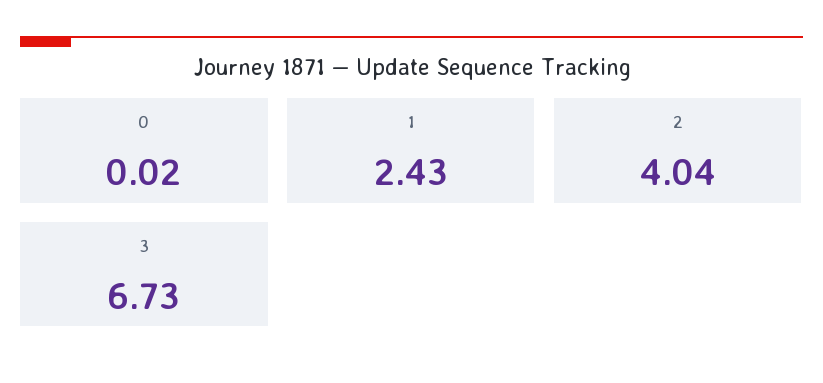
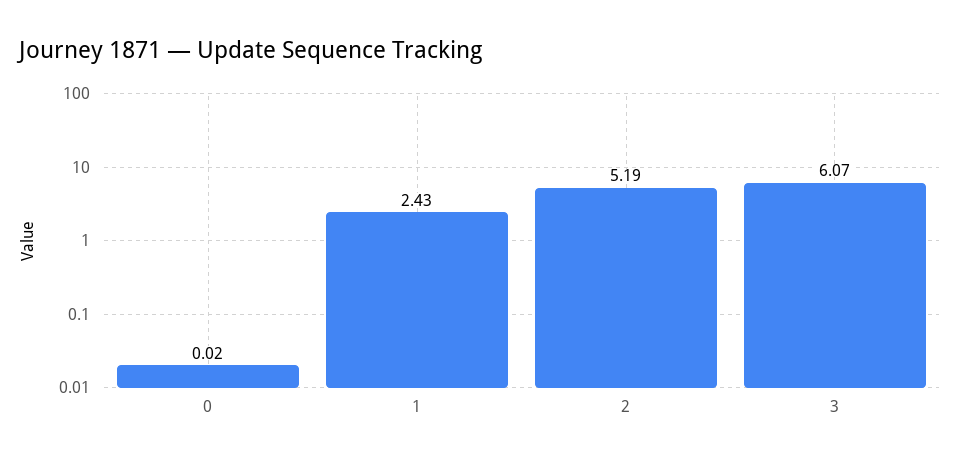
  {
    "0": 0.02,
    "1": 2.43,
-   "2": 4.04,
+   "2": 5.19,
-   "3": 6.73
+   "3": 6.07
  }

